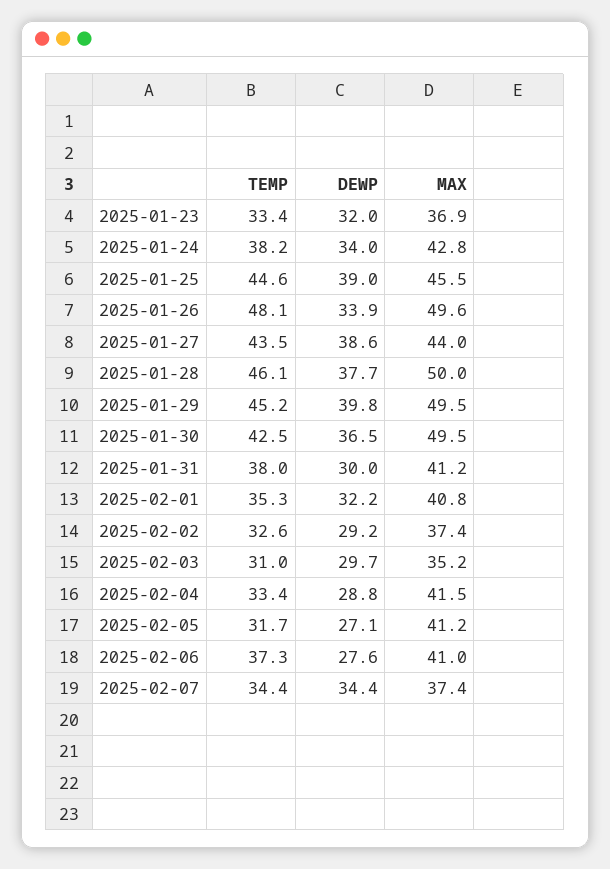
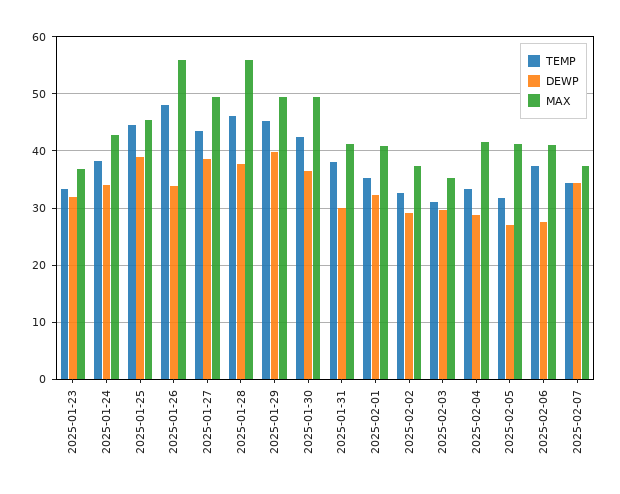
  {
    "TEMP": {
      "2025-01-23": 33.4,
      "2025-01-24": 38.2,
      "2025-01-25": 44.6,
      "2025-01-26": 48.1,
      "2025-01-27": 43.5,
      "2025-01-28": 46.1,
      "2025-01-29": 45.2,
      "2025-01-30": 42.5,
      "2025-01-31": 38,
      "2025-02-01": 35.3,
      "2025-02-02": 32.6,
      "2025-02-03": 31,
      "2025-02-04": 33.4,
      "2025-02-05": 31.7,
      "2025-02-06": 37.3,
      "2025-02-07": 34.4
    },
    "DEWP": {
      "2025-01-23": 32,
      "2025-01-24": 34,
      "2025-01-25": 39,
      "2025-01-26": 33.9,
      "2025-01-27": 38.6,
      "2025-01-28": 37.7,
      "2025-01-29": 39.8,
      "2025-01-30": 36.5,
      "2025-01-31": 30,
      "2025-02-01": 32.2,
      "2025-02-02": 29.2,
      "2025-02-03": 29.7,
      "2025-02-04": 28.8,
      "2025-02-05": 27.1,
      "2025-02-06": 27.6,
      "2025-02-07": 34.4
    },
    "MAX": {
      "2025-01-23": 36.9,
      "2025-01-24": 42.8,
      "2025-01-25": 45.5,
-     "2025-01-26": 49.6,
+     "2025-01-26": 56,
-     "2025-01-27": 44,
+     "2025-01-27": 50,
-     "2025-01-28": 50,
+     "2025-01-28": 56,
      "2025-01-29": 49.5,
      "2025-01-30": 49.5,
      "2025-01-31": 41.2,
      "2025-02-01": 40.8,
      "2025-02-02": 37.4,
      "2025-02-03": 35.2,
      "2025-02-04": 41.5,
      "2025-02-05": 41.2,
      "2025-02-06": 41,
      "2025-02-07": 37.4
    }
  }

